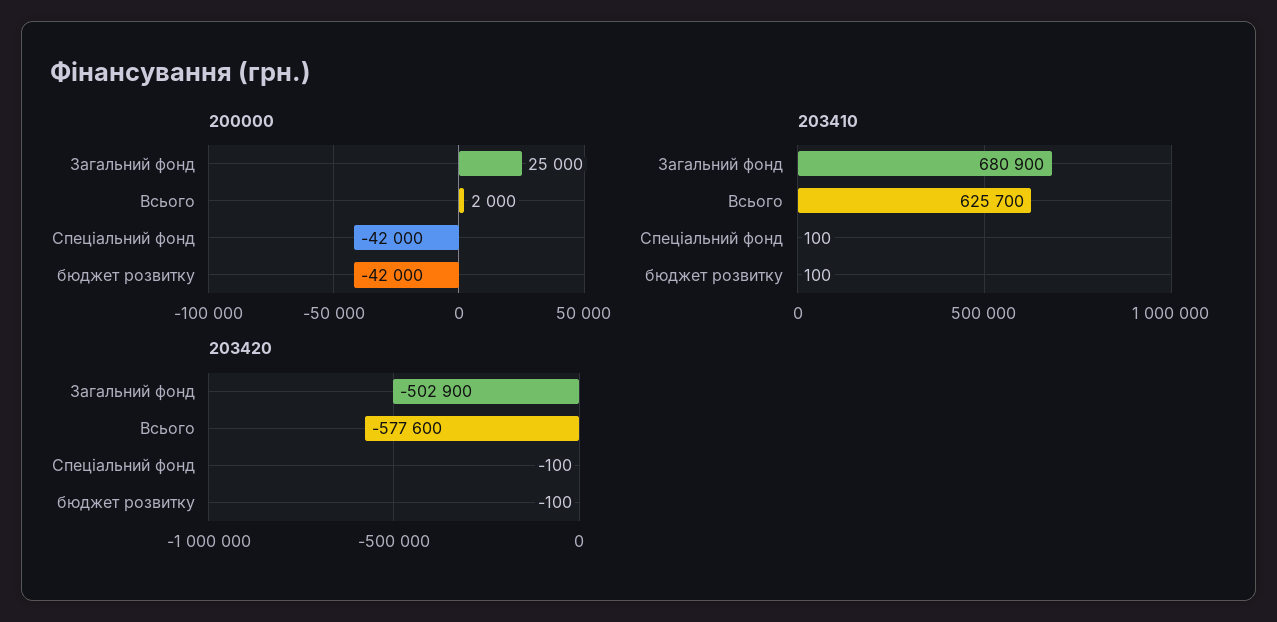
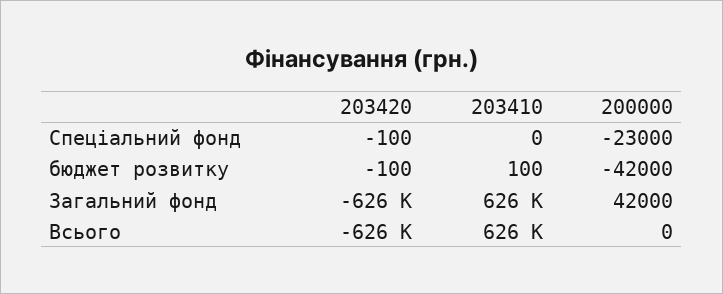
  {
    "200000": {
-     "Загальний фонд": 25000,
+     "Загальний фонд": 42000,
-     "Всього": 2000,
+     "Всього": 0,
-     "Спеціальний фонд": -42000,
+     "Спеціальний фонд": -23000,
      "бюджет розвитку": -42000
    },
    "203410": {
-     "Загальний фонд": 680900,
+     "Загальний фонд": 626000,
      "Всього": 625700,
-     "Спеціальний фонд": 100,
+     "Спеціальний фонд": 0,
      "бюджет розвитку": 100
    },
    "203420": {
-     "Загальний фонд": -502900,
+     "Загальний фонд": -626000,
-     "Всього": -577600,
+     "Всього": -626000,
      "Спеціальний фонд": -100,
      "бюджет розвитку": -100
    }
  }

